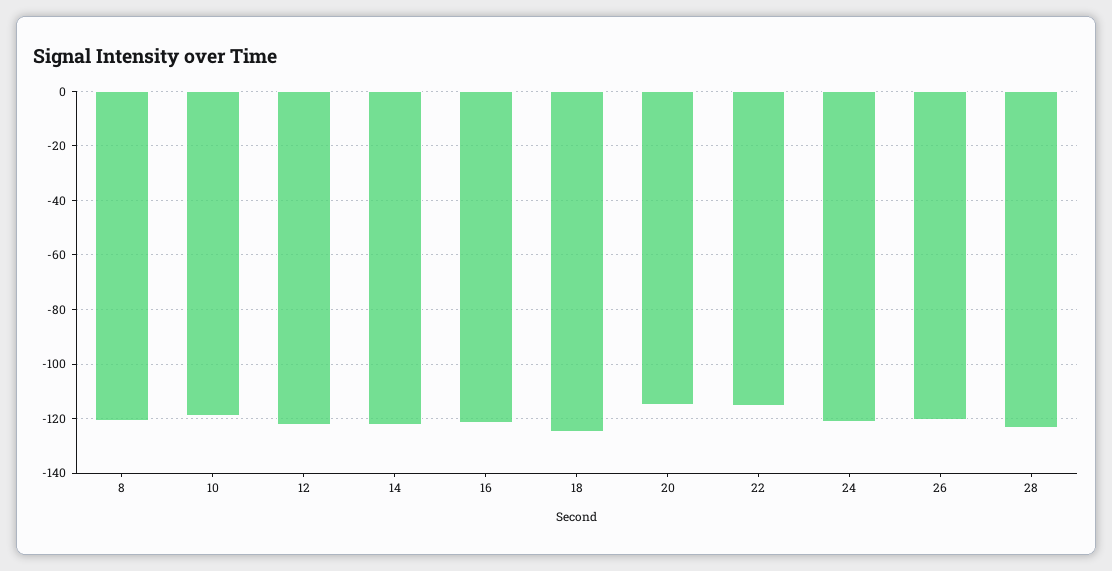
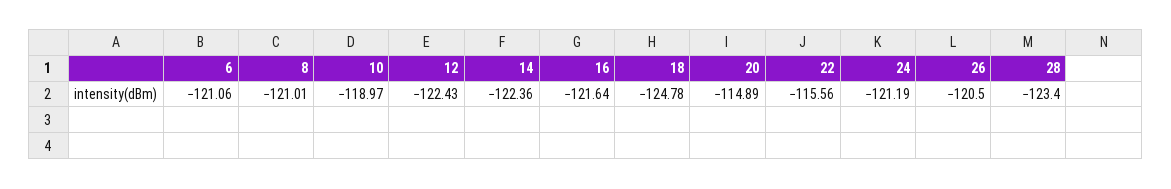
  {
    "8": -121.01,
    "10": -118.97,
    "12": -122.43,
    "14": -122.36,
    "16": -121.64,
    "18": -124.78,
    "20": -114.89,
    "22": -115.56,
    "24": -121.19,
    "26": -120.5,
-   "28": -123.4
+   "28": -123.4,
+   "6": -121.06
  }

